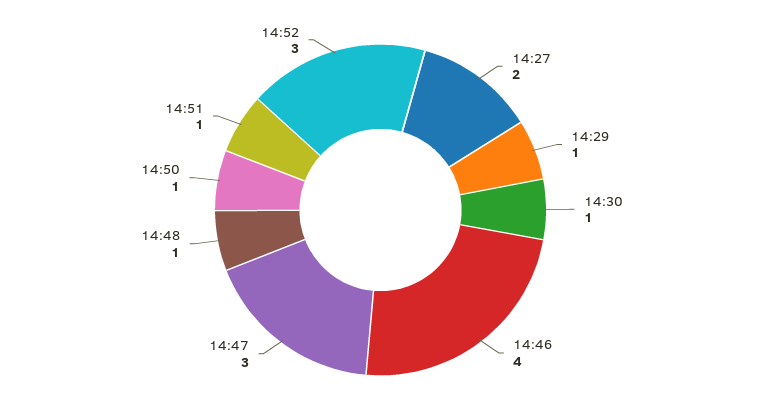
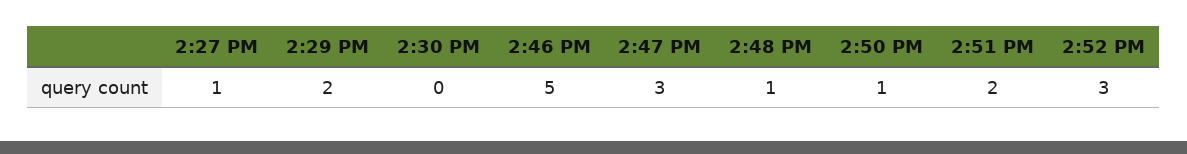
  {
-   "14:27": 2,
+   "14:27": 1,
-   "14:29": 1,
+   "14:29": 2,
-   "14:30": 1,
+   "14:30": 0,
-   "14:46": 4,
+   "14:46": 5,
    "14:47": 3,
    "14:48": 1,
    "14:50": 1,
-   "14:51": 1,
+   "14:51": 2,
    "14:52": 3
  }

